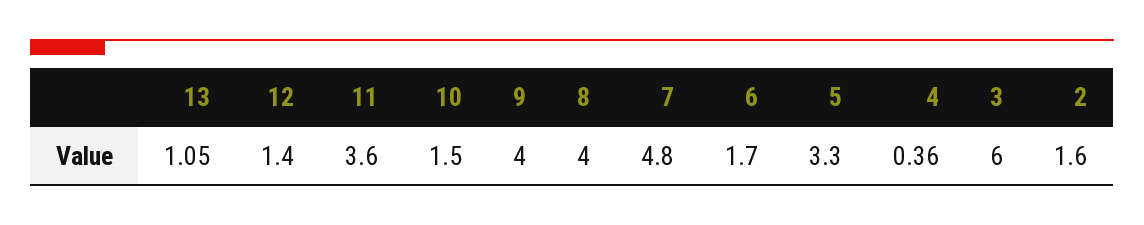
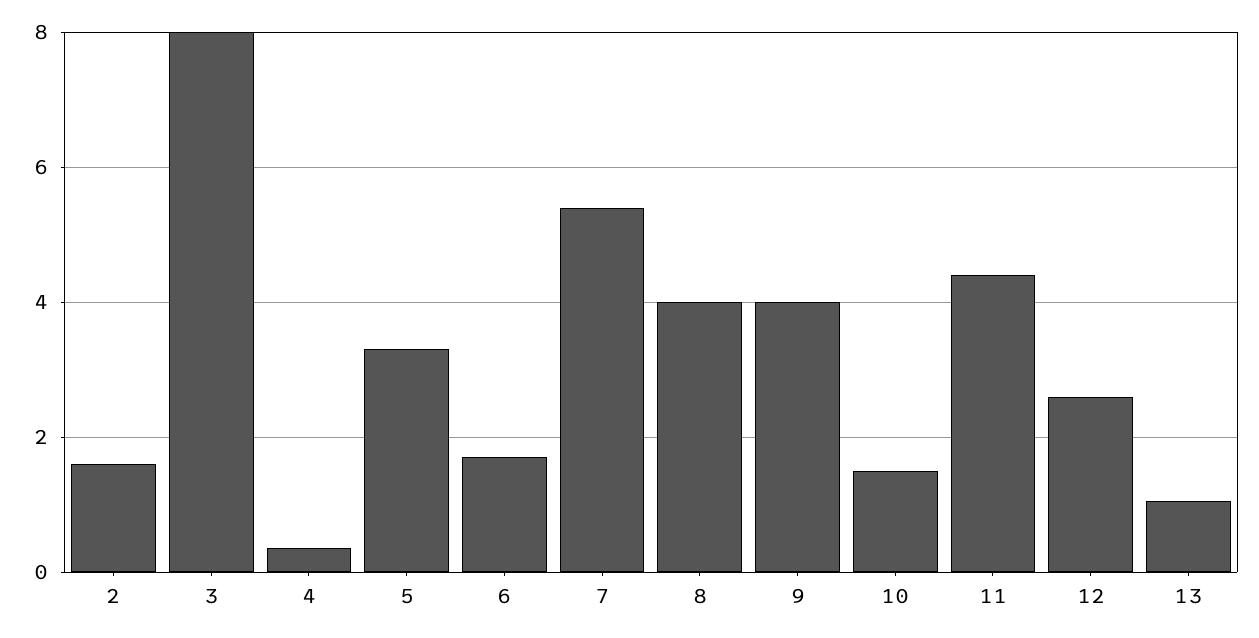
  {
    "13": 1.05,
-   "12": 1.4,
+   "12": 2.6,
-   "11": 3.6,
+   "11": 4.4,
    "10": 1.5,
    "9": 4,
    "8": 4,
-   "7": 4.8,
+   "7": 5.4,
    "6": 1.7,
    "5": 3.3,
    "4": 0.36,
-   "3": 6,
+   "3": 8,
    "2": 1.6
  }

